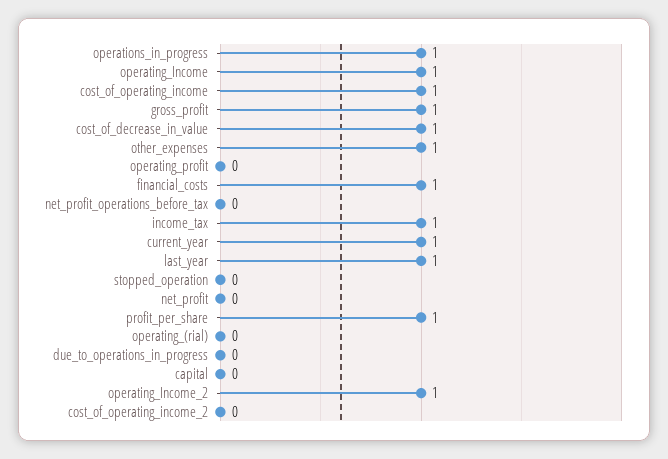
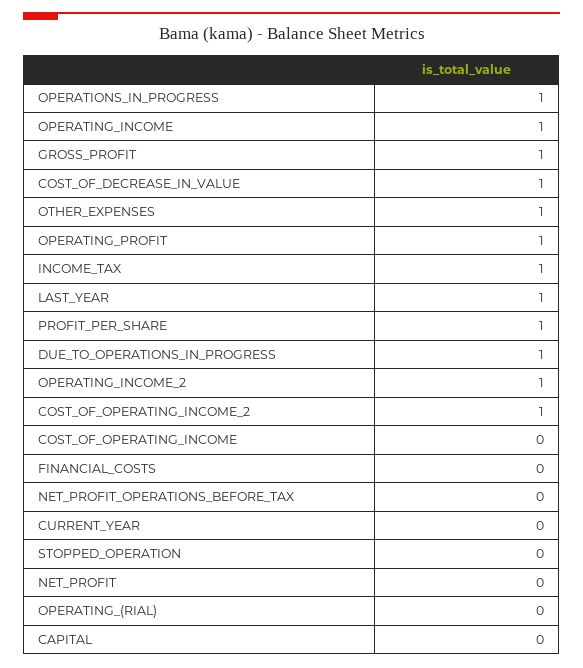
  {
    "operations_in_progress": 1,
    "operating_Income": 1,
-   "cost_of_operating_income": 1,
+   "cost_of_operating_income": 0,
    "gross_profit": 1,
    "cost_of_decrease_in_value": 1,
    "other_expenses": 1,
-   "operating_profit": 0,
+   "operating_profit": 1,
-   "financial_costs": 1,
+   "financial_costs": 0,
    "net_profit_operations_before_tax": 0,
    "income_tax": 1,
-   "current_year": 1,
+   "current_year": 0,
    "last_year": 1,
    "stopped_operation": 0,
    "net_profit": 0,
    "profit_per_share": 1,
    "operating_(rial)": 0,
-   "due_to_operations_in_progress": 0,
+   "due_to_operations_in_progress": 1,
    "capital": 0,
    "operating_Income_2": 1,
-   "cost_of_operating_income_2": 0
+   "cost_of_operating_income_2": 1
  }

